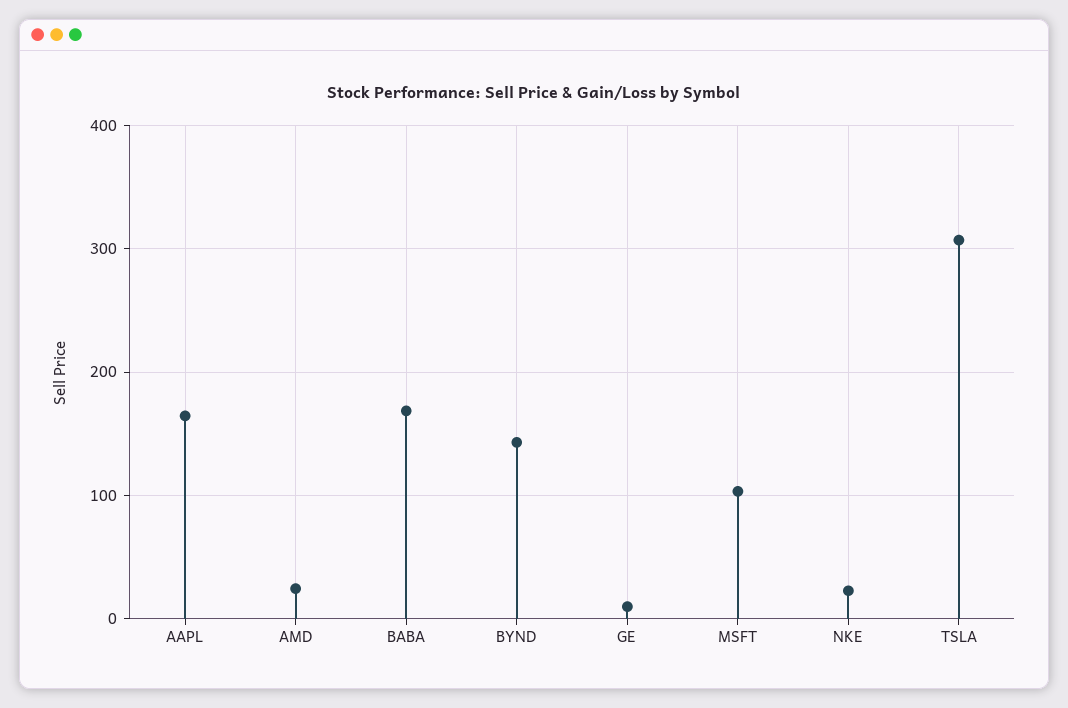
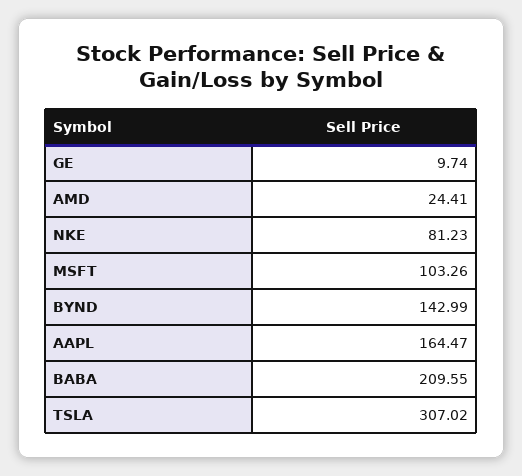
  {
    "AAPL": 164.47,
    "AMD": 24.41,
-   "BABA": 170,
+   "BABA": 209.55,
    "BYND": 142.99,
    "GE": 9.74,
    "MSFT": 103.26,
-   "NKE": 20,
+   "NKE": 81.23,
    "TSLA": 307.02
  }

